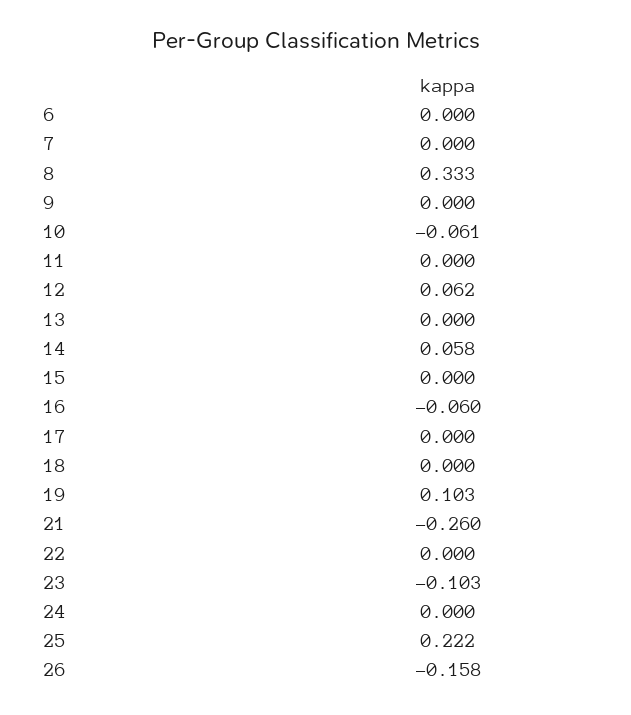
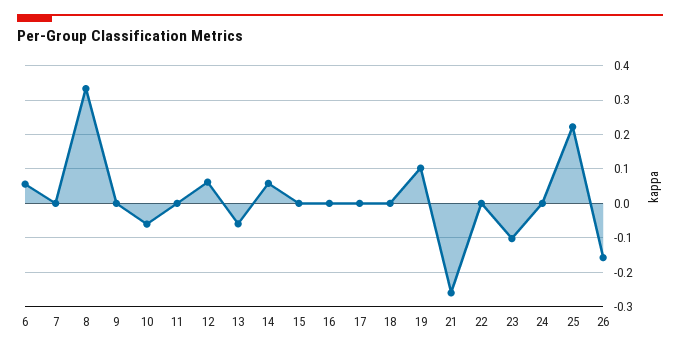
  {
-   "6": 0,
+   "6": 0.06,
    "7": 0,
    "8": 0.333,
    "9": 0,
    "10": -0.061,
    "11": 0,
    "12": 0.062,
-   "13": 0,
+   "13": -0.06,
    "14": 0.058,
    "15": 0,
-   "16": -0.06,
+   "16": 0,
    "17": 0,
    "18": 0,
    "19": 0.103,
    "21": -0.26,
    "22": 0,
    "23": -0.103,
    "24": 0,
    "25": 0.222,
    "26": -0.158
  }

